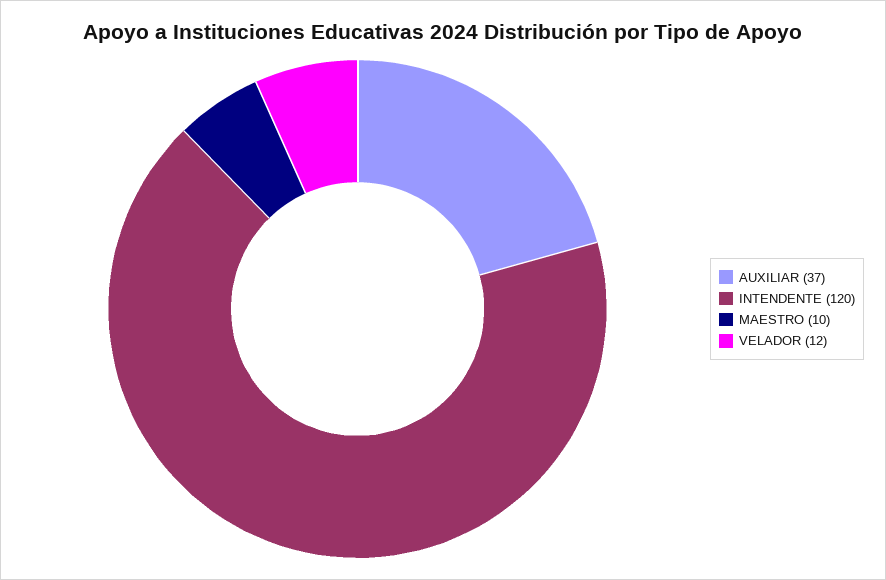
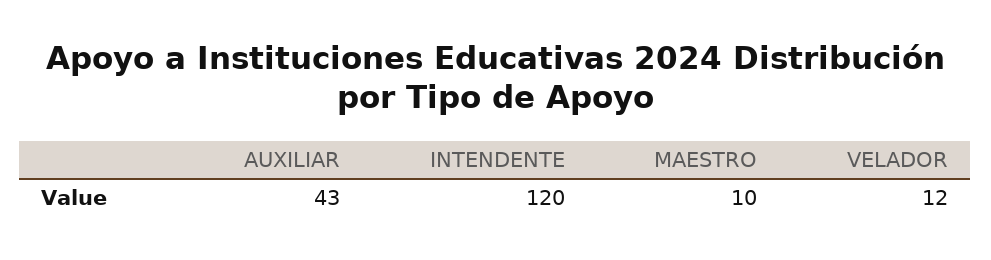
  {
-   "AUXILIAR": 37,
+   "AUXILIAR": 43,
    "INTENDENTE": 120,
    "MAESTRO": 10,
    "VELADOR": 12
  }

